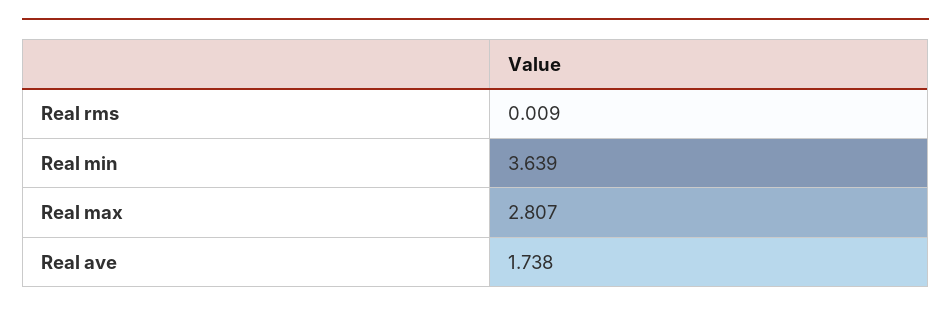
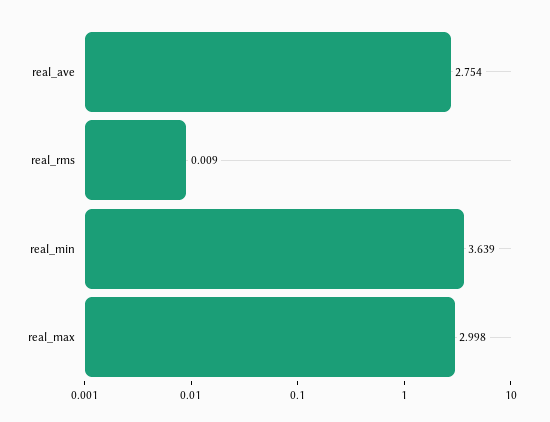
  {
    "Real rms": 0.009,
    "Real min": 3.639,
-   "Real max": 2.807,
+   "Real max": 2.998,
-   "Real ave": 1.738
+   "Real ave": 2.754
  }

